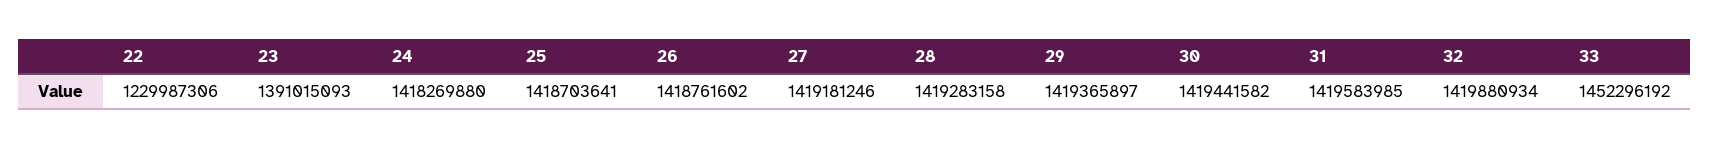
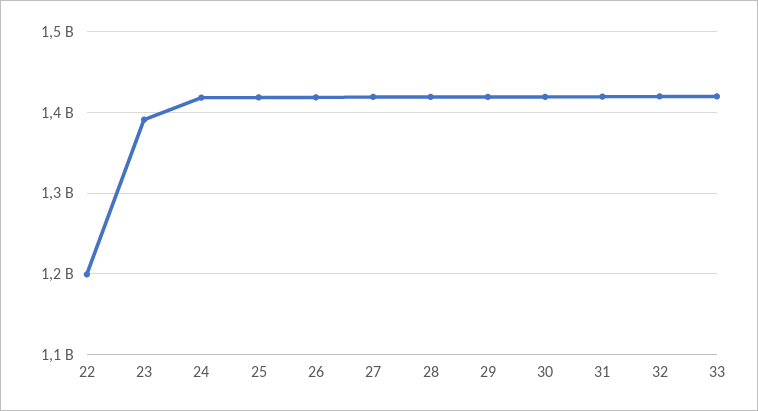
  {
-   "22": 1229987306,
+   "22": 1200000000,
    "23": 1391015093,
    "24": 1418269880,
    "25": 1418703641,
    "26": 1418761602,
    "27": 1419181246,
    "28": 1419283158,
    "29": 1419365897,
    "30": 1419441582,
    "31": 1419583985,
    "32": 1419880934,
-   "33": 1452296192
+   "33": 1420000000
  }

